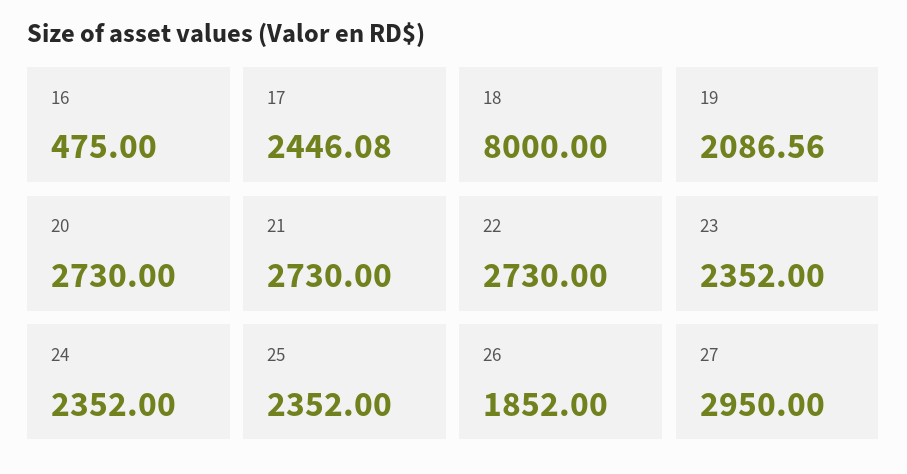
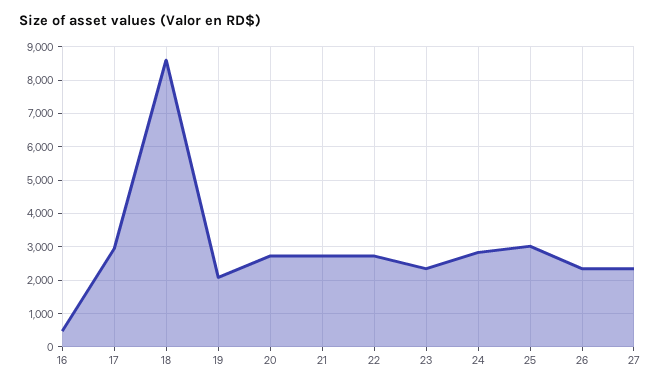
  {
    "16": 475,
-   "17": 2446.08,
+   "17": 3000,
-   "18": 8000,
+   "18": 8600,
    "19": 2086.56,
    "20": 2730,
    "21": 2730,
    "22": 2730,
    "23": 2352,
-   "24": 2352,
+   "24": 2800,
-   "25": 2352,
+   "25": 3000,
-   "26": 1852,
+   "26": 2400,
-   "27": 2950
+   "27": 2400
  }

